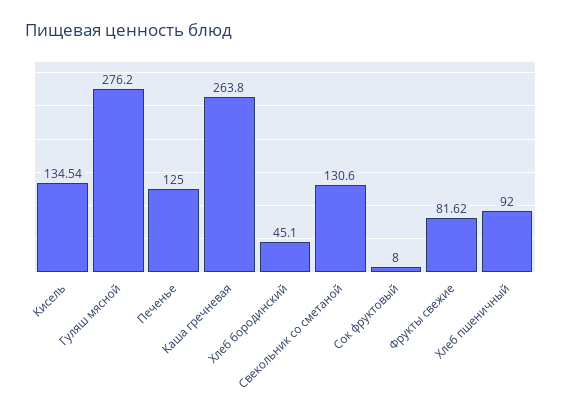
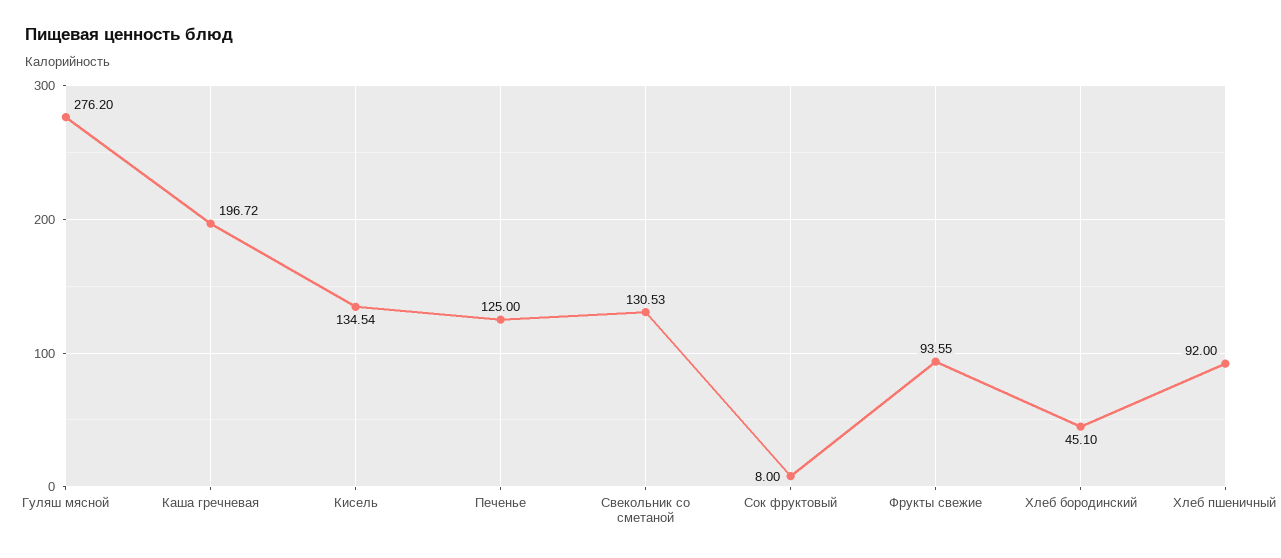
  {
    "Кисель": 134.54,
    "Гуляш мясной": 276.2,
    "Печенье": 125,
-   "Каша гречневая": 263.8,
+   "Каша гречневая": 196.72,
    "Хлеб бородинский": 45.1,
-   "Свекольник со сметаной": 130.6,
+   "Свекольник со сметаной": 130.53,
    "Сок фруктовый": 8,
-   "Фрукты свежие": 81.62,
+   "Фрукты свежие": 93.55,
    "Хлеб пшеничный": 92
  }

